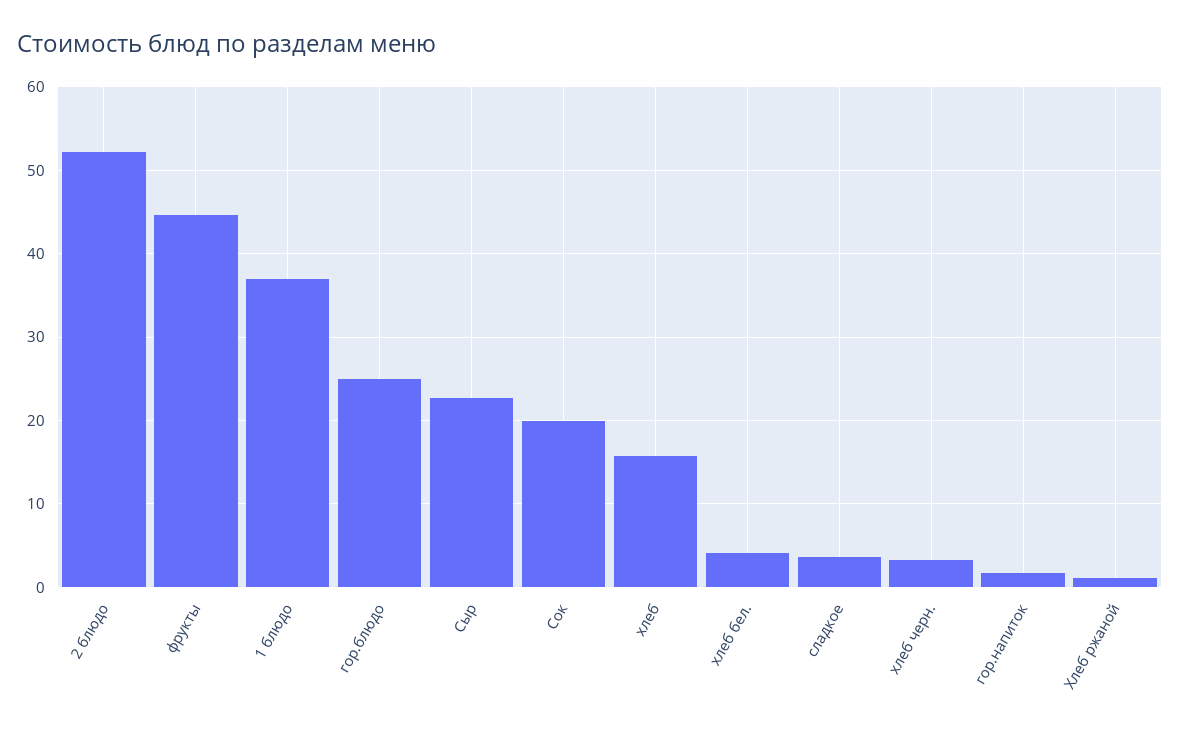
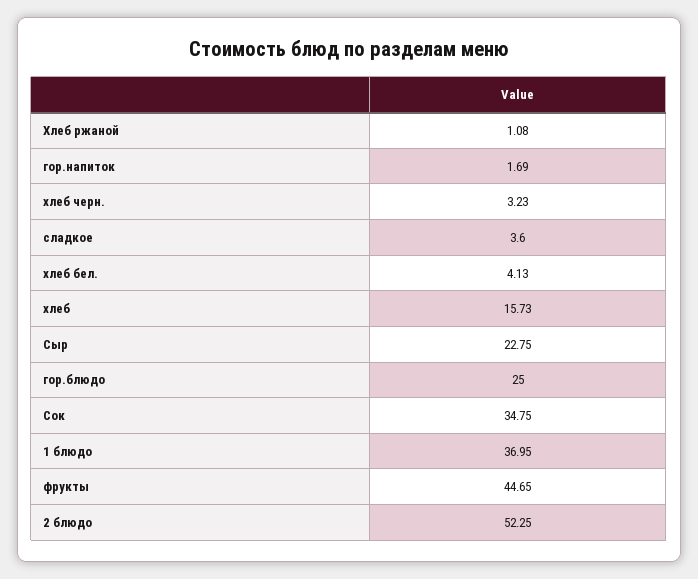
  {
    "2 блюдо": 52.25,
    "фрукты": 44.65,
    "1 блюдо": 36.95,
    "гор.блюдо": 25,
    "Сыр": 22.75,
-   "Сок": 20,
+   "Сок": 34.75,
    "хлеб": 15.73,
    "хлеб бел.": 4.13,
    "сладкое": 3.6,
    "хлеб черн.": 3.23,
    "гор.напиток": 1.69,
    "Хлеб ржаной": 1.08
  }

